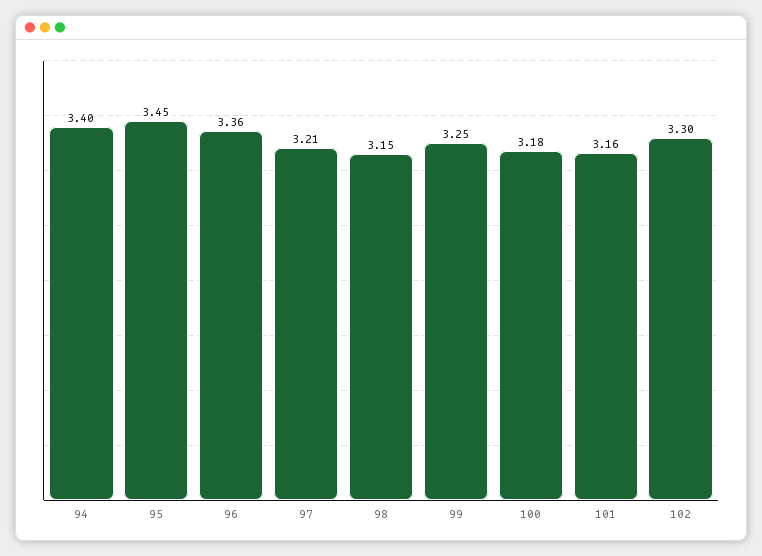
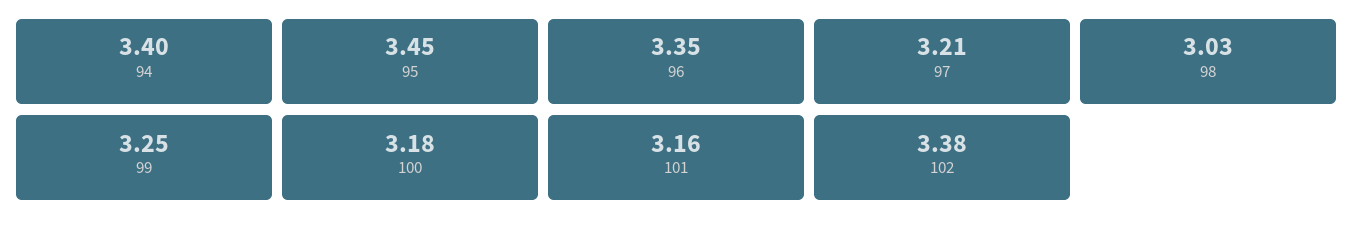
  {
    "94": 3.4,
    "95": 3.45,
-   "96": 3.36,
+   "96": 3.35,
    "97": 3.21,
-   "98": 3.15,
+   "98": 3.03,
    "99": 3.25,
    "100": 3.18,
    "101": 3.16,
-   "102": 3.3
+   "102": 3.38
  }

